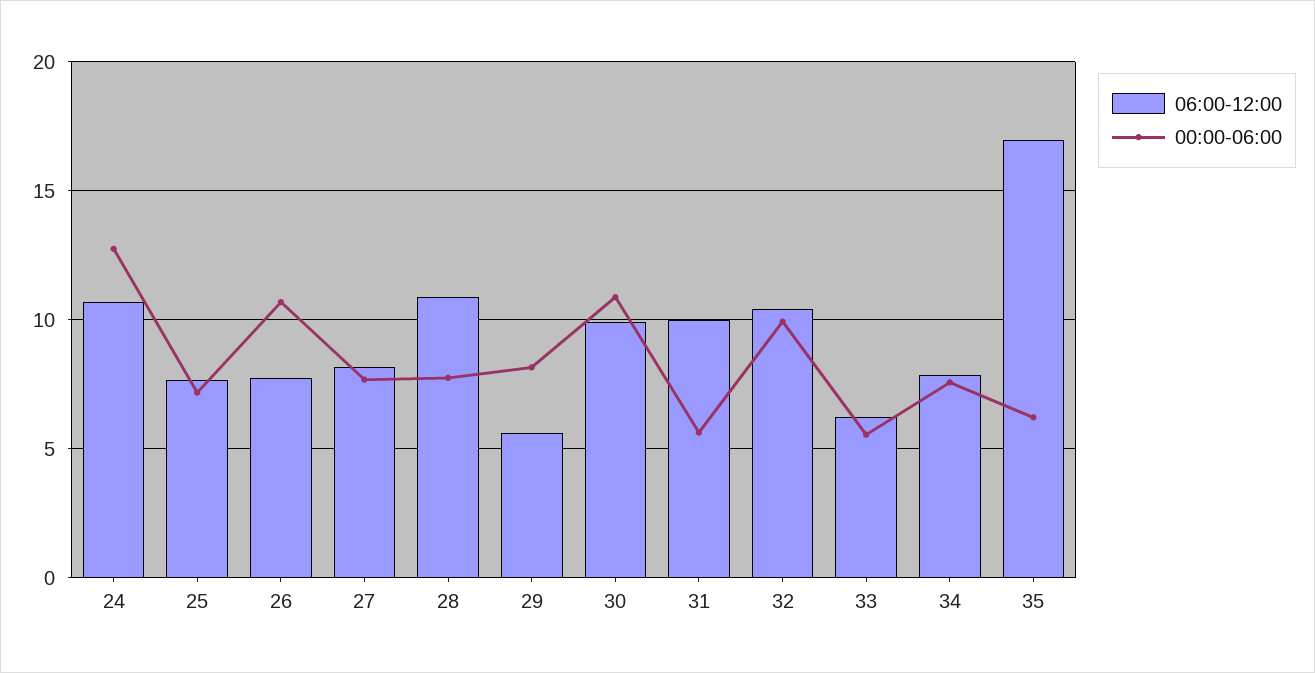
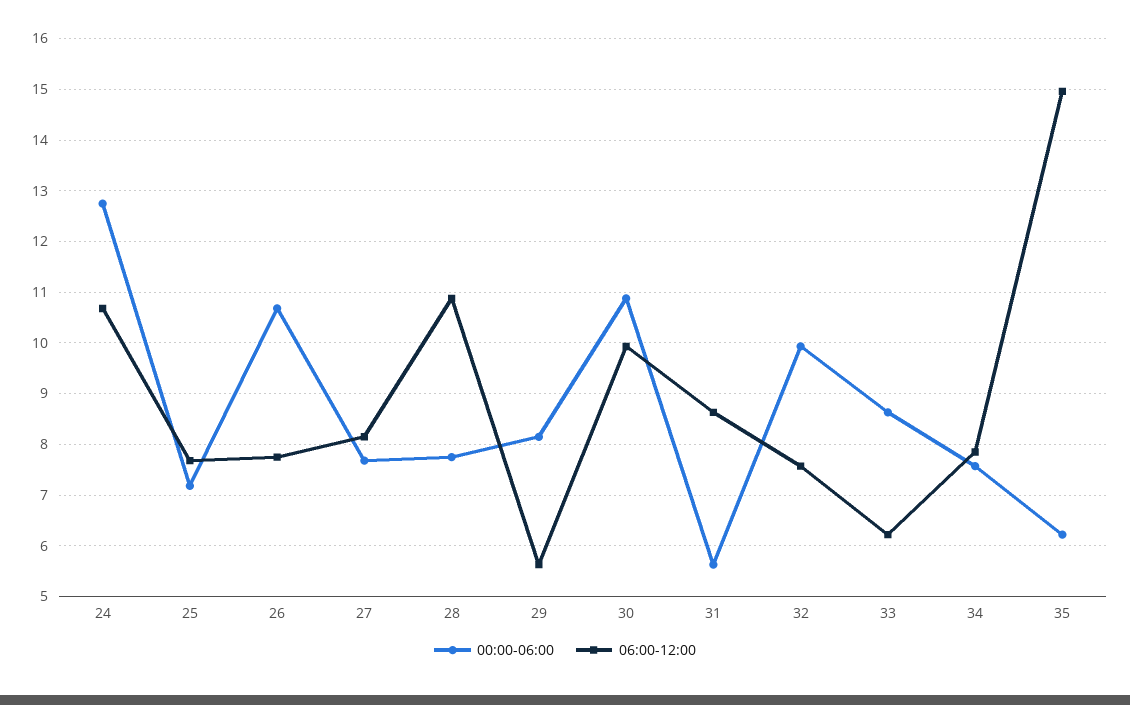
  {
    "06:00-12:00": {
      "24": 10.6,
      "25": 7.6,
      "26": 7.8,
      "27": 8.2,
      "28": 10.8,
      "29": 5.6,
      "30": 10,
-     "31": 10,
+     "31": 8.6,
-     "32": 10.5,
+     "32": 7.6,
      "33": 6.2,
      "34": 7.8,
-     "35": 17
+     "35": 15
    },
    "00:00-06:00": {
      "24": 12.8,
      "25": 7.2,
      "26": 10.6,
      "27": 7.6,
      "28": 7.8,
      "29": 8.2,
      "30": 10.8,
      "31": 5.6,
      "32": 10,
-     "33": 5.5,
+     "33": 8.6,
      "34": 7.6,
      "35": 6.2
    }
  }

